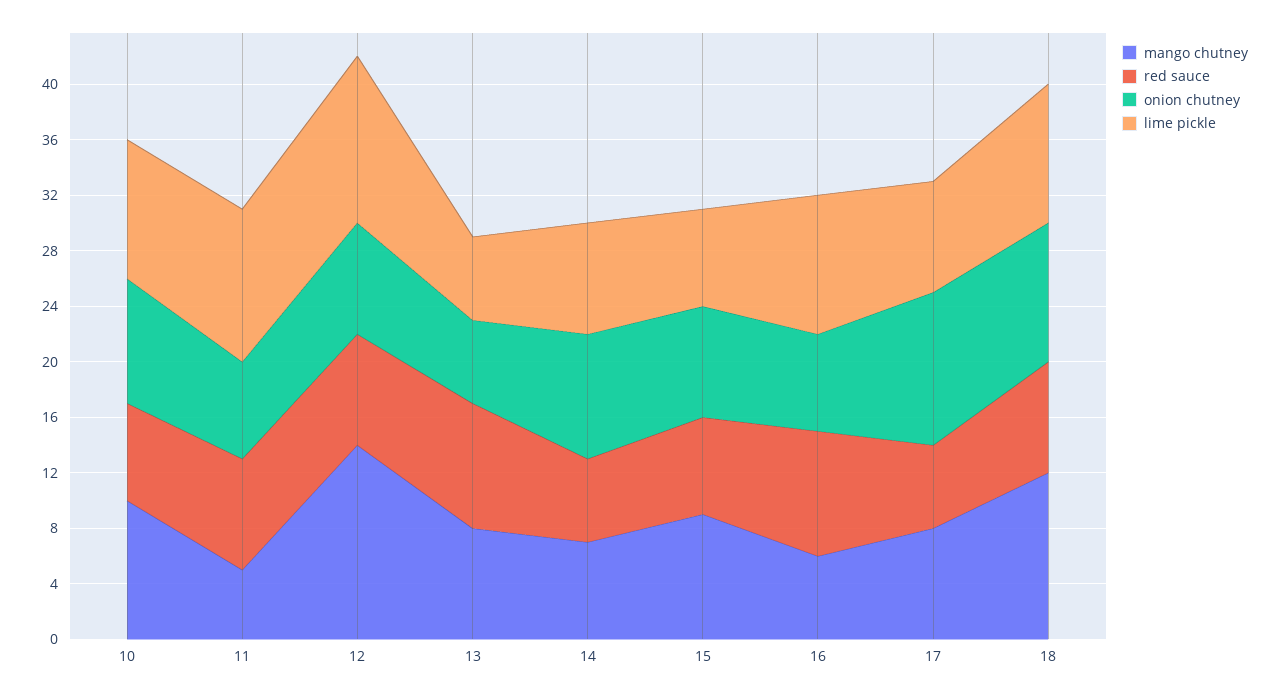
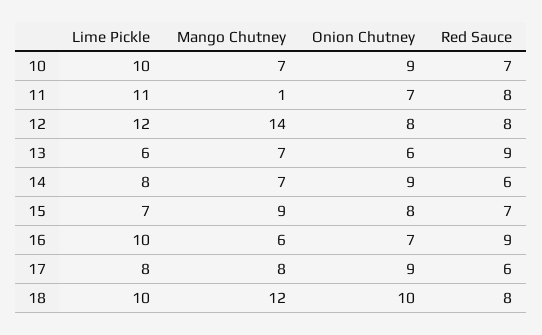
  {
    "mango chutney": {
-     "10": 10,
+     "10": 7,
-     "11": 5,
+     "11": 1,
      "12": 14,
-     "13": 8,
+     "13": 7,
      "14": 7,
      "15": 9,
      "16": 6,
      "17": 8,
      "18": 12
    },
    "red sauce": {
      "10": 7,
      "11": 8,
      "12": 8,
      "13": 9,
      "14": 6,
      "15": 7,
      "16": 9,
      "17": 6,
      "18": 8
    },
    "onion chutney": {
      "10": 9,
      "11": 7,
      "12": 8,
      "13": 6,
      "14": 9,
      "15": 8,
      "16": 7,
-     "17": 11,
+     "17": 9,
      "18": 10
    },
    "lime pickle": {
      "10": 10,
      "11": 11,
      "12": 12,
      "13": 6,
      "14": 8,
      "15": 7,
      "16": 10,
      "17": 8,
      "18": 10
    }
  }

